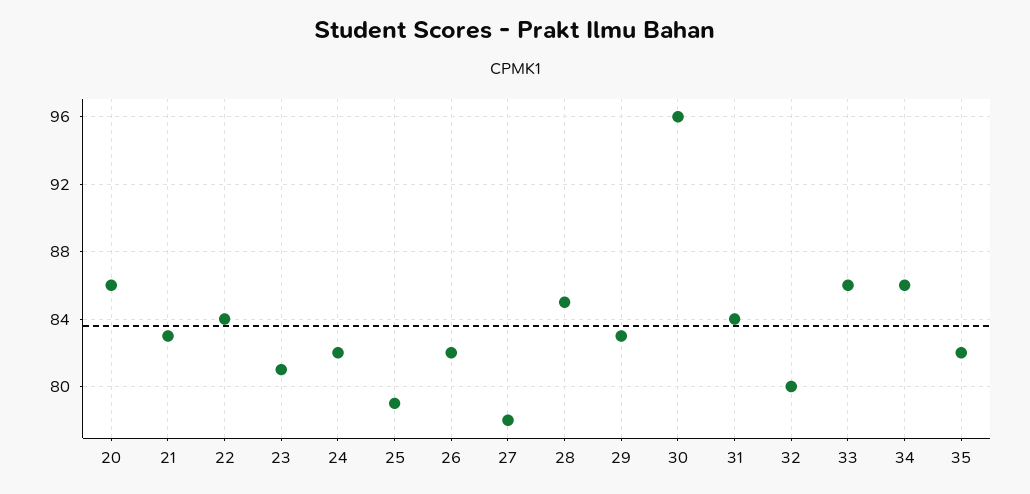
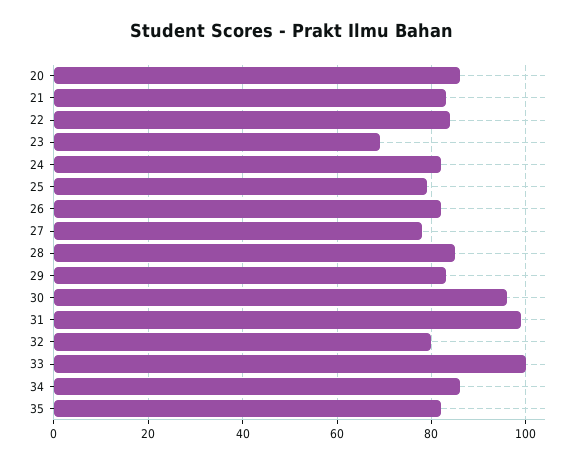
  {
    "20": 86,
    "21": 83,
    "22": 84,
-   "23": 81,
+   "23": 70,
    "24": 82,
    "25": 79,
    "26": 82,
    "27": 78,
    "28": 85,
    "29": 83,
    "30": 96,
-   "31": 84,
+   "31": 100,
    "32": 80,
-   "33": 86,
+   "33": 100,
    "34": 86,
    "35": 82
  }

